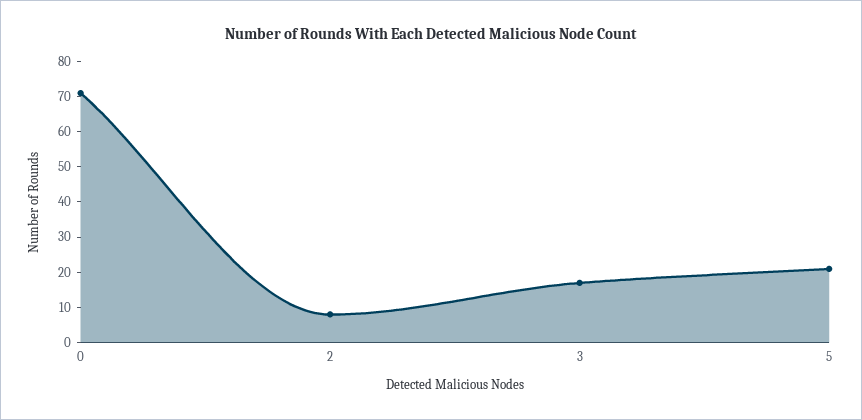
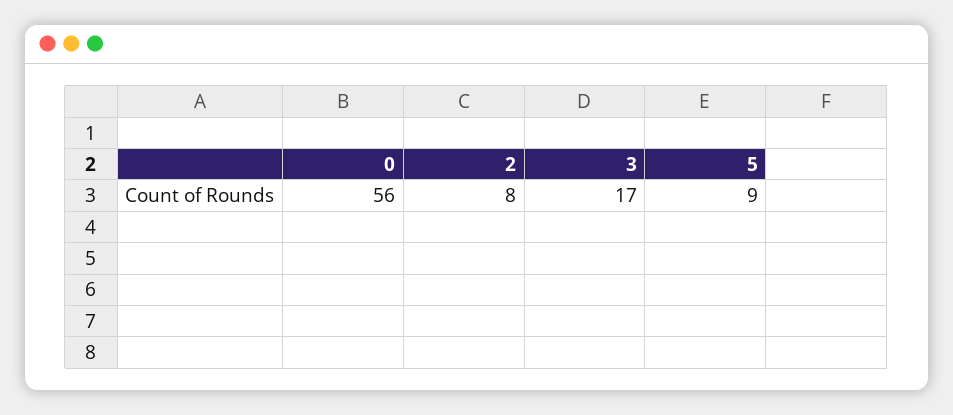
  {
-   "0": 70,
+   "0": 56,
    "2": 8,
    "3": 17,
-   "5": 20
+   "5": 9
  }

